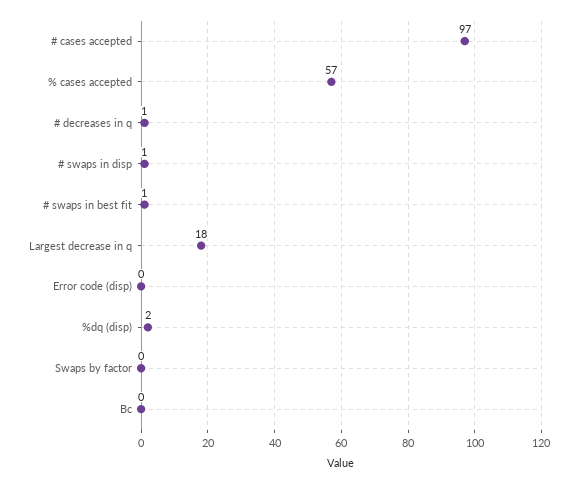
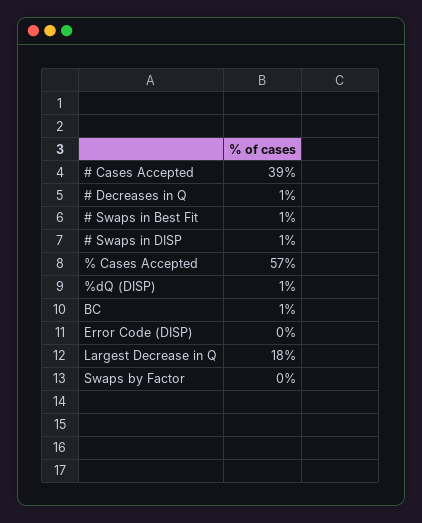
  {
-   "# cases accepted": 97,
+   "# cases accepted": 39,
    "% cases accepted": 57,
    "# decreases in q": 1,
    "# swaps in disp": 1,
    "# swaps in best fit": 1,
    "Largest decrease in q": 18,
    "Error code (disp)": 0,
-   "%dq (disp)": 2,
+   "%dq (disp)": 1,
    "Swaps by factor": 0,
-   "Bc": 0
+   "Bc": 1
  }

